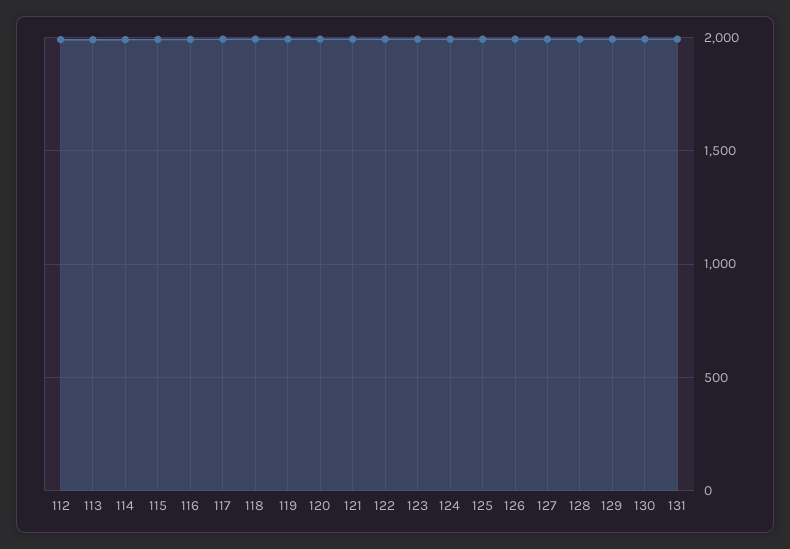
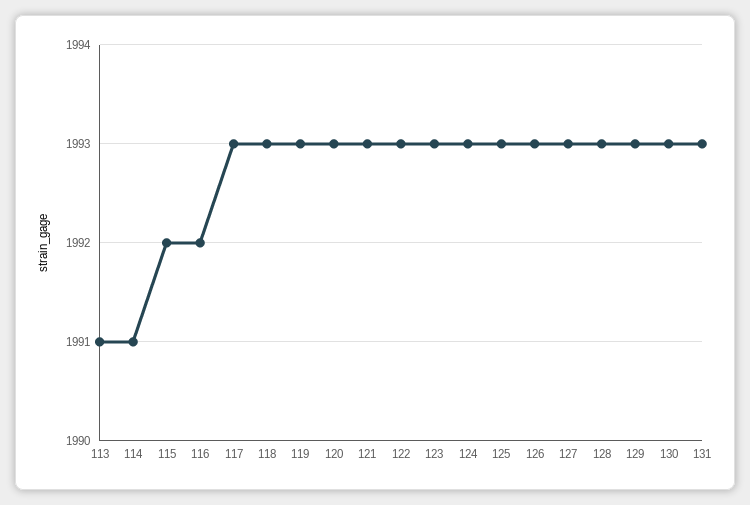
  {
-   "112": 2000,
    "113": 1991,
    "114": 1991,
    "115": 1992,
    "116": 1992,
    "117": 1993,
    "118": 1993,
    "119": 1993,
    "120": 1993,
    "121": 1993,
    "122": 1993,
    "123": 1993,
    "124": 1993,
    "125": 1993,
    "126": 1993,
    "127": 1993,
    "128": 1993,
    "129": 1993,
    "130": 1993,
    "131": 1993
  }

